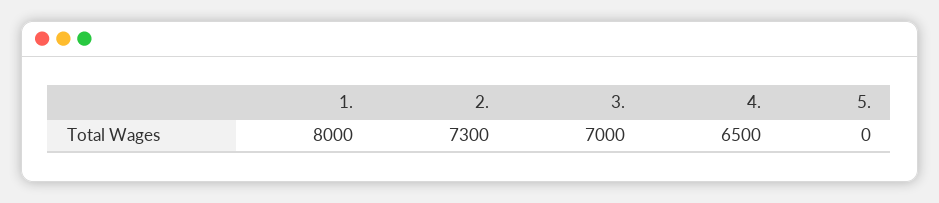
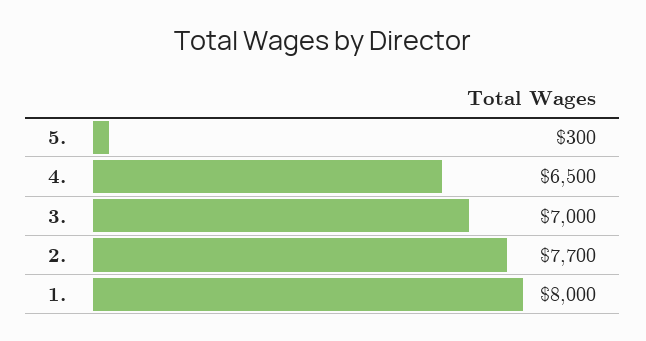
  {
    "1.": 8000,
-   "2.": 7300,
+   "2.": 7700,
    "3.": 7000,
    "4.": 6500,
-   "5.": 0
+   "5.": 300
  }

